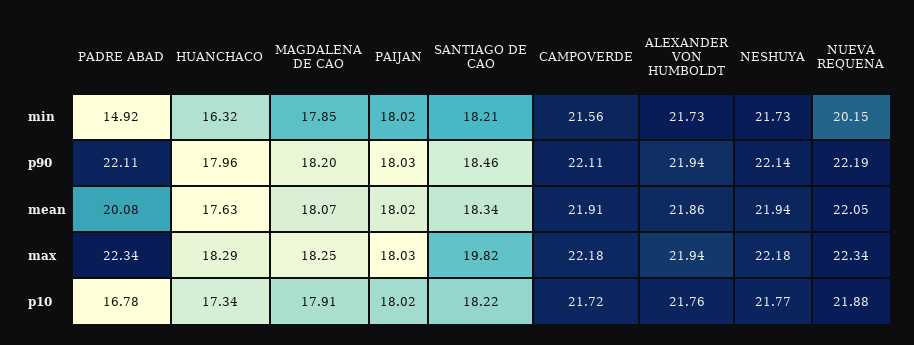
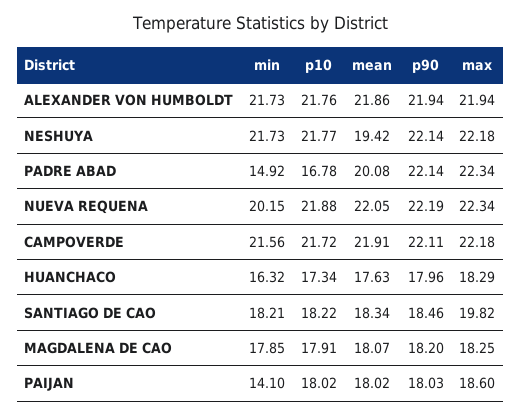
  {
    "PADRE ABAD": {
      "min": 14.92,
-     "p90": 22.11,
+     "p90": 22.14,
      "mean": 20.08,
      "max": 22.34,
      "p10": 16.78
    },
    "HUANCHACO": {
      "min": 16.32,
      "p90": 17.96,
      "mean": 17.63,
      "max": 18.29,
      "p10": 17.34
    },
    "MAGDALENA DE CAO": {
      "min": 17.85,
      "p90": 18.2,
      "mean": 18.07,
      "max": 18.25,
      "p10": 17.91
    },
    "PAIJAN": {
-     "min": 18.02,
+     "min": 14.1,
      "p90": 18.03,
      "mean": 18.02,
-     "max": 18.03,
+     "max": 18.6,
      "p10": 18.02
    },
    "SANTIAGO DE CAO": {
      "min": 18.21,
      "p90": 18.46,
      "mean": 18.34,
      "max": 19.82,
      "p10": 18.22
    },
    "CAMPOVERDE": {
      "min": 21.56,
      "p90": 22.11,
      "mean": 21.91,
      "max": 22.18,
      "p10": 21.72
    },
    "ALEXANDER VON HUMBOLDT": {
      "min": 21.73,
      "p90": 21.94,
      "mean": 21.86,
      "max": 21.94,
      "p10": 21.76
    },
    "NESHUYA": {
      "min": 21.73,
      "p90": 22.14,
-     "mean": 21.94,
+     "mean": 19.42,
      "max": 22.18,
      "p10": 21.77
    },
    "NUEVA REQUENA": {
      "min": 20.15,
      "p90": 22.19,
      "mean": 22.05,
      "max": 22.34,
      "p10": 21.88
    }
  }

